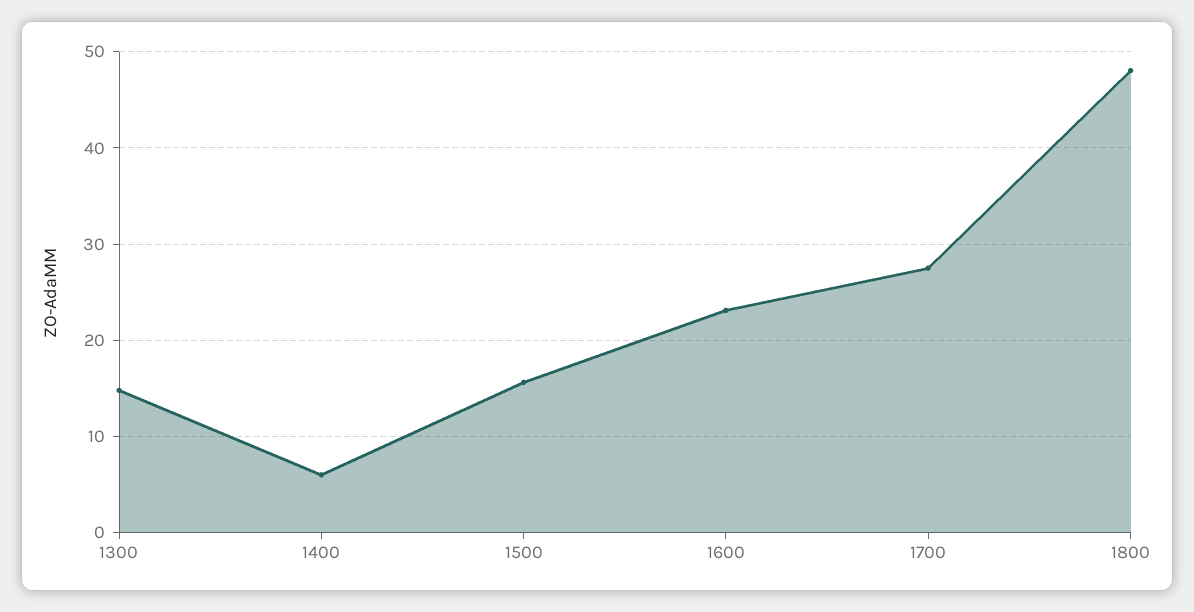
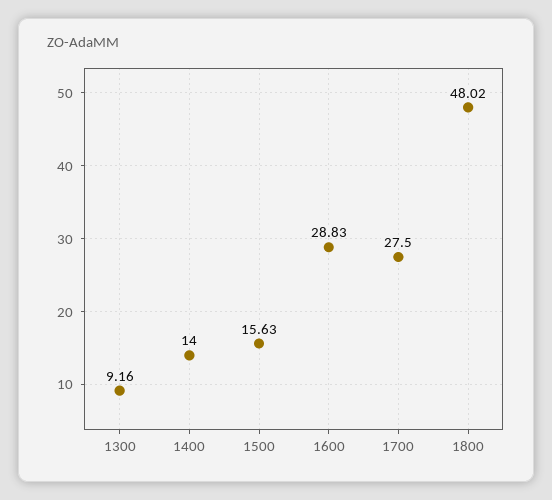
  {
-   "1300": 15,
+   "1300": 9.16,
-   "1400": 6,
+   "1400": 14,
    "1500": 15.63,
-   "1600": 23,
+   "1600": 28.83,
    "1700": 27.5,
    "1800": 48.02
  }

